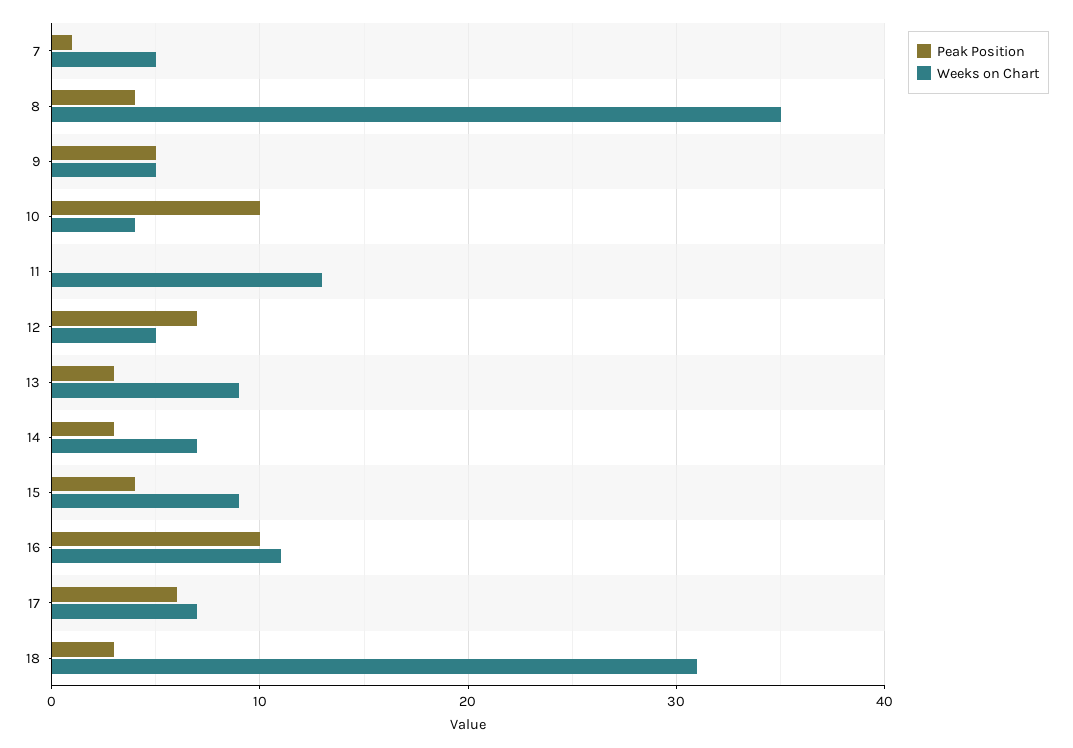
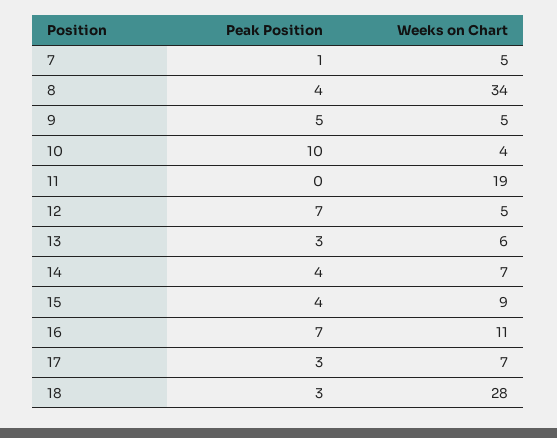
  {
    "Peak Position": {
      "7": 1,
      "8": 4,
      "9": 5,
      "10": 10,
      "11": 0,
      "12": 7,
      "13": 3,
-     "14": 3,
+     "14": 4,
      "15": 4,
-     "16": 10,
+     "16": 7,
-     "17": 6,
+     "17": 3,
      "18": 3
    },
    "Weeks on Chart": {
      "7": 5,
-     "8": 35,
+     "8": 34,
      "9": 5,
      "10": 4,
-     "11": 13,
+     "11": 19,
      "12": 5,
-     "13": 9,
+     "13": 6,
      "14": 7,
      "15": 9,
      "16": 11,
      "17": 7,
-     "18": 31
+     "18": 28
    }
  }

